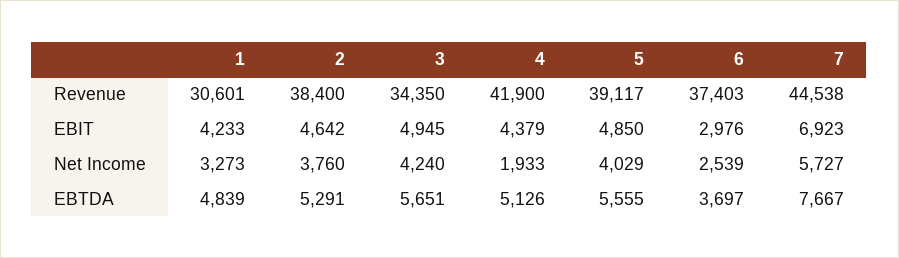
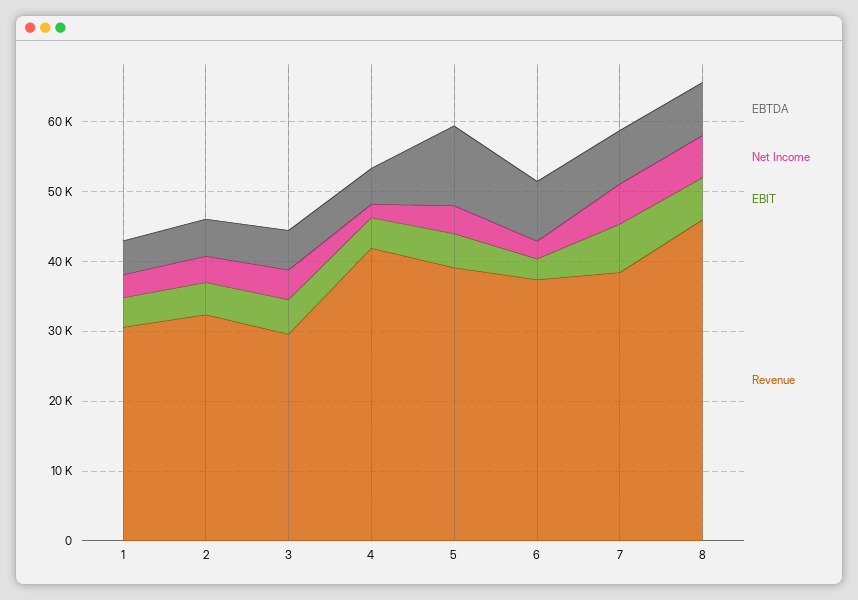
  {
    "Revenue": {
      "1": 30601,
-     "2": 38400,
+     "2": 32000,
-     "3": 34350,
+     "3": 30000,
      "4": 41900,
      "5": 39117,
      "6": 37403,
-     "7": 44538
+     "7": 38000,
+     "8": 46000
    },
    "EBIT": {
      "1": 4233,
      "2": 4642,
      "3": 4945,
      "4": 4379,
      "5": 4850,
      "6": 2976,
-     "7": 6923
+     "7": 6923,
+     "8": 6000
    },
    "Net Income": {
      "1": 3273,
      "2": 3760,
      "3": 4240,
      "4": 1933,
      "5": 4029,
      "6": 2539,
-     "7": 5727
+     "7": 5727,
+     "8": 6000
    },
    "EBTDA": {
      "1": 4839,
      "2": 5291,
      "3": 5651,
      "4": 5126,
-     "5": 5555,
+     "5": 12000,
-     "6": 3697,
+     "6": 8000,
-     "7": 7667
+     "7": 7667,
+     "8": 8000
    }
  }

